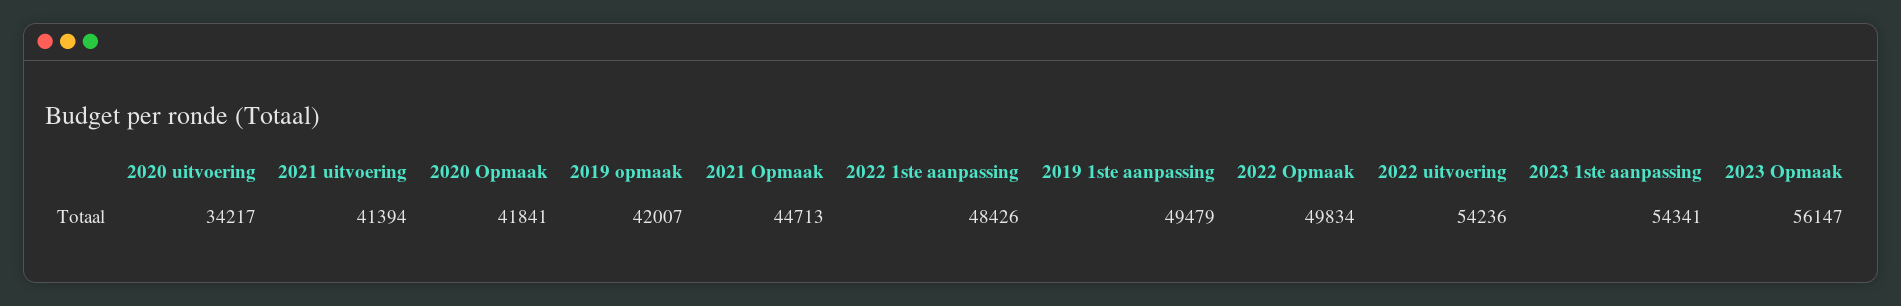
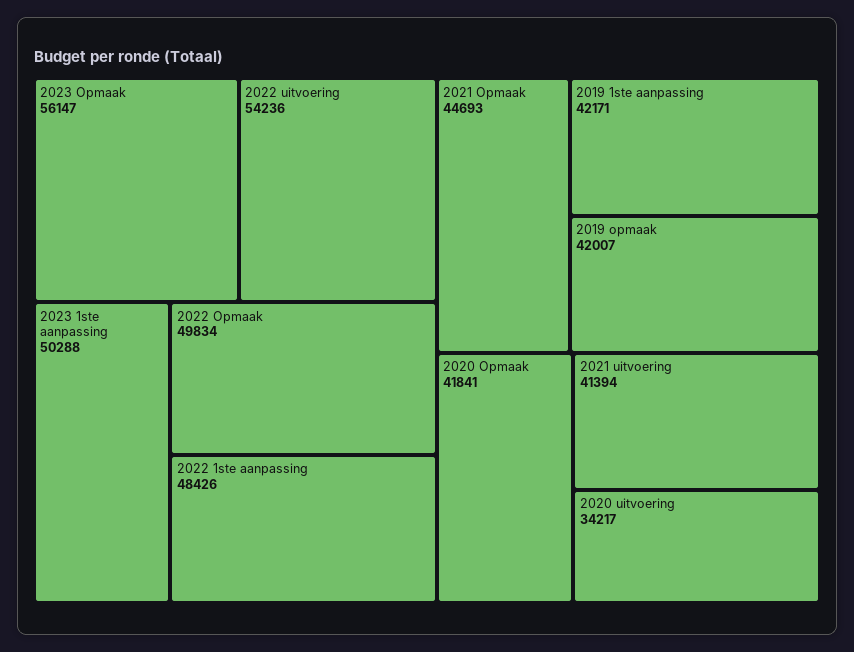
  {
    "2020 uitvoering": 34217,
    "2021 uitvoering": 41394,
    "2020 Opmaak": 41841,
    "2019 opmaak": 42007,
-   "2021 Opmaak": 44713,
+   "2021 Opmaak": 44693,
    "2022 1ste aanpassing": 48426,
-   "2019 1ste aanpassing": 49479,
+   "2019 1ste aanpassing": 42171,
    "2022 Opmaak": 49834,
    "2022 uitvoering": 54236,
-   "2023 1ste aanpassing": 54341,
+   "2023 1ste aanpassing": 50288,
    "2023 Opmaak": 56147
  }

